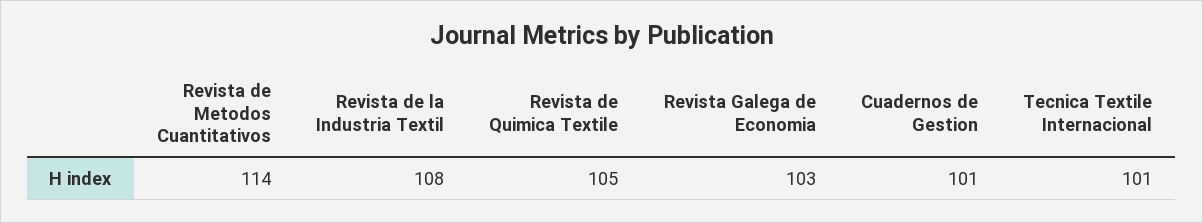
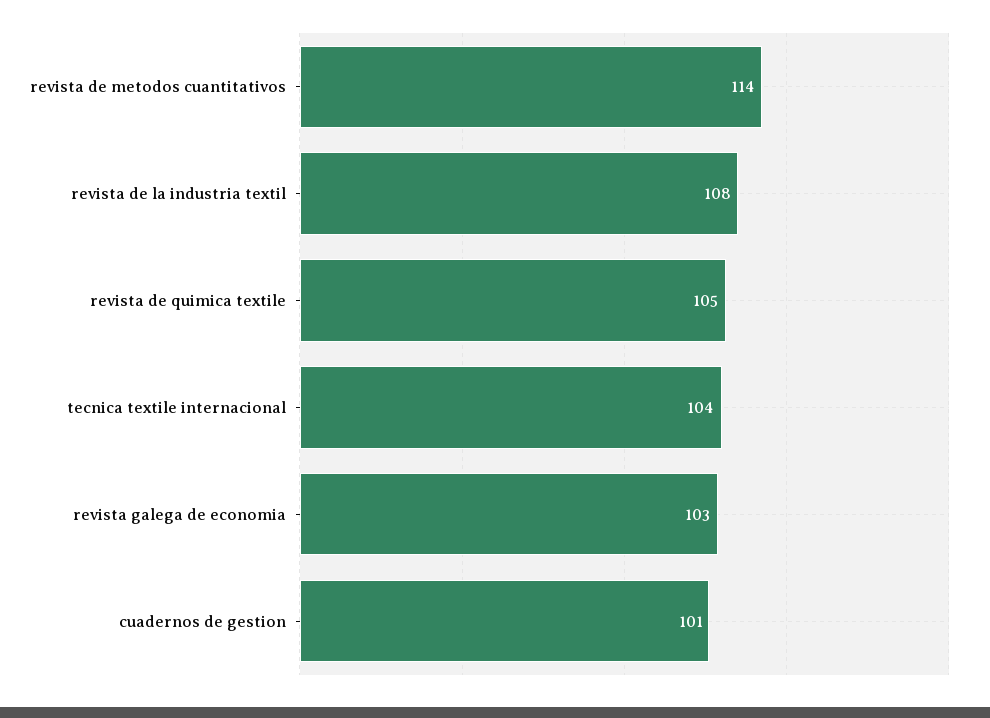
  {
    "Revista de Metodos Cuantitativos": 114,
    "Revista de la Industria Textil": 108,
    "Revista de Quimica Textile": 105,
    "Revista Galega de Economia": 103,
    "Cuadernos de Gestion": 101,
-   "Tecnica Textile Internacional": 101
+   "Tecnica Textile Internacional": 104
  }

